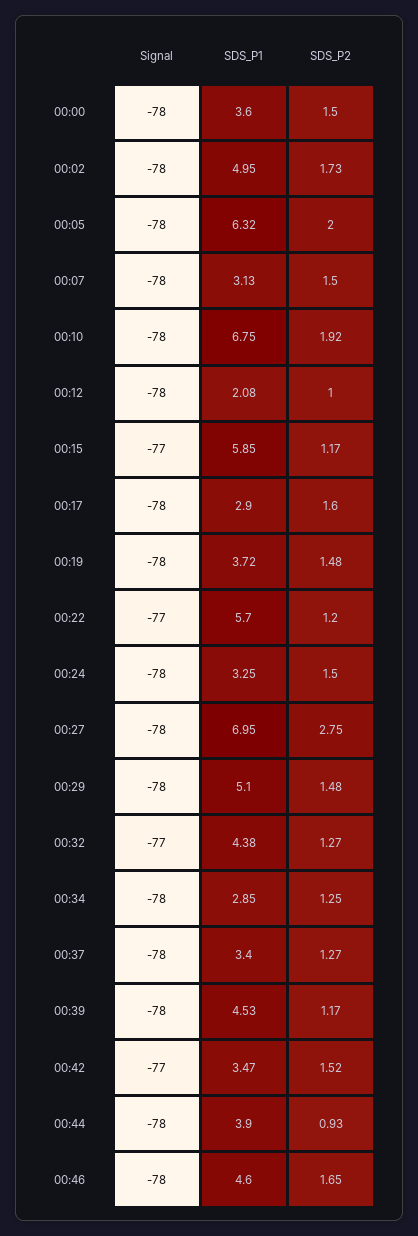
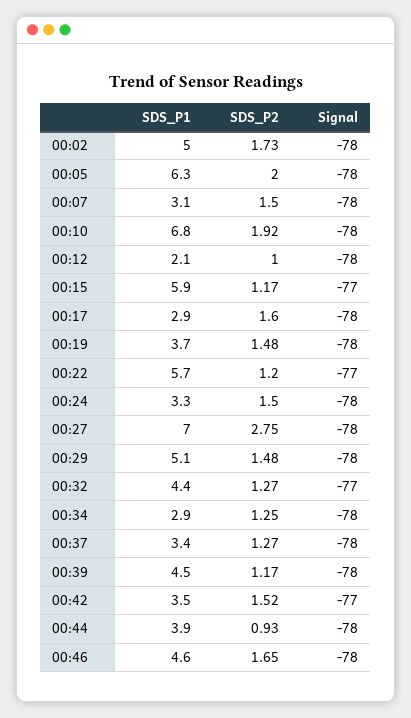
  {
    "Signal": {
-     "00:00": -78,
      "00:02": -78,
      "00:05": -78,
      "00:07": -78,
      "00:10": -78,
      "00:12": -78,
      "00:15": -77,
      "00:17": -78,
      "00:19": -78,
      "00:22": -77,
      "00:24": -78,
      "00:27": -78,
      "00:29": -78,
      "00:32": -77,
      "00:34": -78,
      "00:37": -78,
      "00:39": -78,
      "00:42": -77,
      "00:44": -78,
      "00:46": -78
    },
    "SDS_P1": {
-     "00:00": 3.6,
      "00:02": 4.95,
      "00:05": 6.32,
      "00:07": 3.13,
      "00:10": 6.75,
      "00:12": 2.08,
      "00:15": 5.85,
      "00:17": 2.9,
      "00:19": 3.72,
      "00:22": 5.7,
      "00:24": 3.25,
      "00:27": 6.95,
      "00:29": 5.1,
      "00:32": 4.38,
      "00:34": 2.85,
      "00:37": 3.4,
      "00:39": 4.53,
      "00:42": 3.47,
      "00:44": 3.9,
      "00:46": 4.6
    },
    "SDS_P2": {
-     "00:00": 1.5,
      "00:02": 1.73,
      "00:05": 2,
      "00:07": 1.5,
      "00:10": 1.92,
      "00:12": 1,
      "00:15": 1.17,
      "00:17": 1.6,
      "00:19": 1.48,
      "00:22": 1.2,
      "00:24": 1.5,
      "00:27": 2.75,
      "00:29": 1.48,
      "00:32": 1.27,
      "00:34": 1.25,
      "00:37": 1.27,
      "00:39": 1.17,
      "00:42": 1.52,
      "00:44": 0.93,
      "00:46": 1.65
    }
  }

